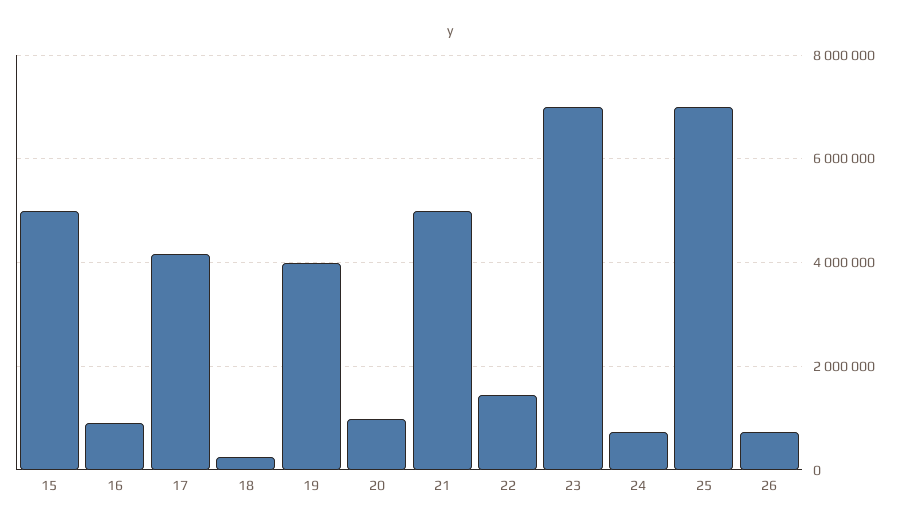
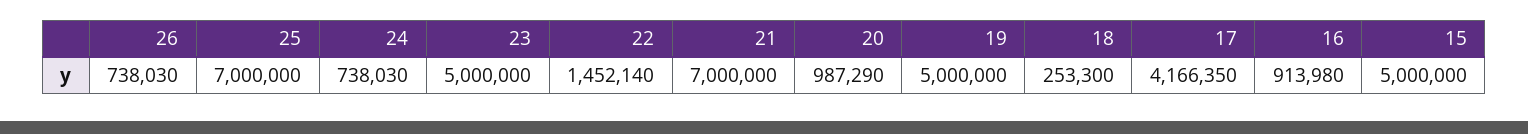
  {
    "15": 5000000,
    "16": 913980,
    "17": 4166350,
    "18": 253300,
-   "19": 4000000,
+   "19": 5000000,
    "20": 987290,
-   "21": 5000000,
+   "21": 7000000,
    "22": 1452140,
-   "23": 7000000,
+   "23": 5000000,
    "24": 738030,
    "25": 7000000,
    "26": 738030
  }

